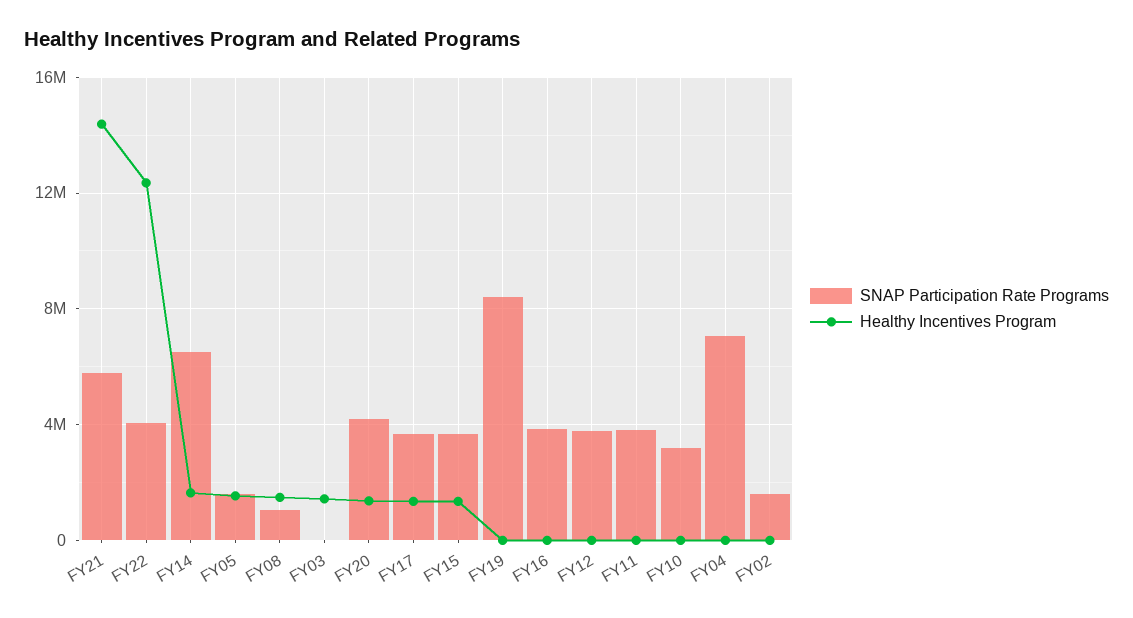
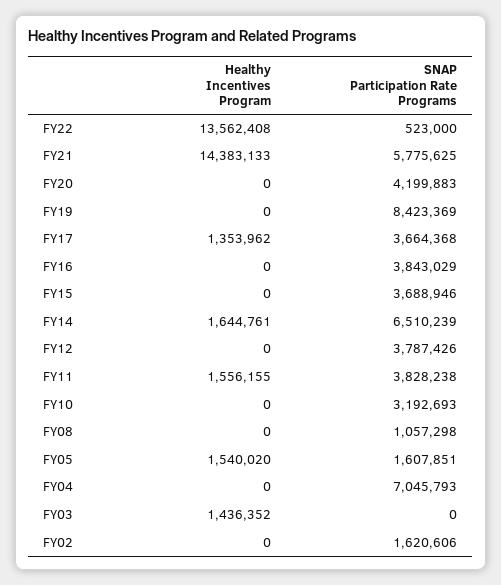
  {
    "SNAP Participation Rate Programs": {
      "FY21": 5775625,
-     "FY22": 4000000,
+     "FY22": 523000,
      "FY14": 6510239,
      "FY05": 1607851,
      "FY08": 1057298,
      "FY03": 0,
      "FY20": 4199883,
      "FY17": 3664368,
      "FY15": 3688946,
      "FY19": 8423369,
      "FY16": 3843029,
      "FY12": 3787426,
      "FY11": 3828238,
      "FY10": 3192693,
      "FY04": 7045793,
      "FY02": 1620606
    },
    "Healthy Incentives Program": {
      "FY21": 14383133,
-     "FY22": 12500000,
+     "FY22": 13562408,
      "FY14": 1644761,
      "FY05": 1540020,
-     "FY08": 1500000,
+     "FY08": 0,
      "FY03": 1436352,
-     "FY20": 1500000,
+     "FY20": 0,
      "FY17": 1353962,
-     "FY15": 1500000,
+     "FY15": 0,
      "FY19": 0,
      "FY16": 0,
      "FY12": 0,
-     "FY11": 0,
+     "FY11": 1556155,
      "FY10": 0,
      "FY04": 0,
      "FY02": 0
    }
  }

